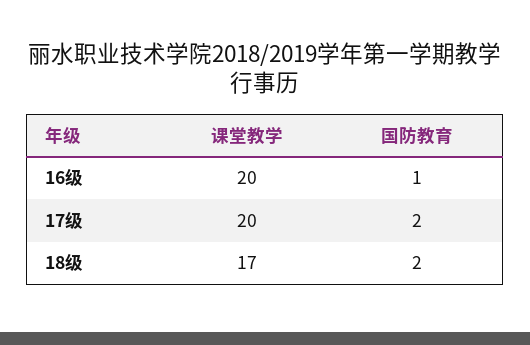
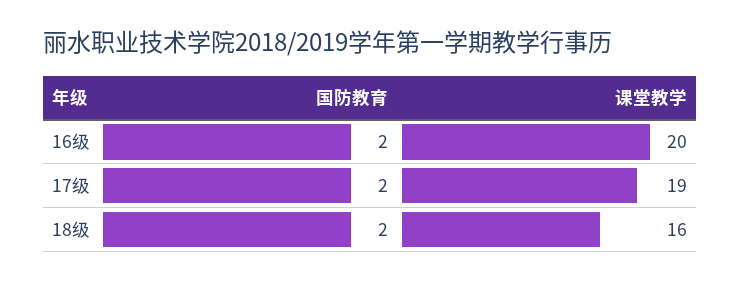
  {
    "课堂教学": {
      "16级": 20,
-     "17级": 20,
+     "17级": 19,
-     "18级": 17
+     "18级": 16
    },
    "国防教育": {
-     "16级": 1,
+     "16级": 2,
      "17级": 2,
      "18级": 2
    }
  }

